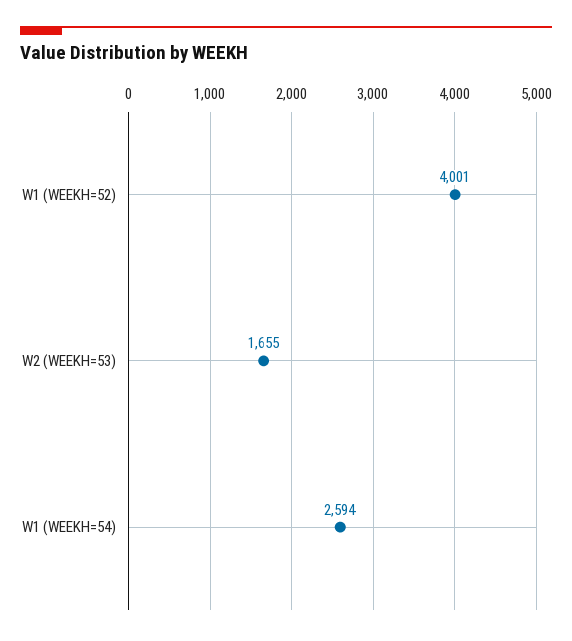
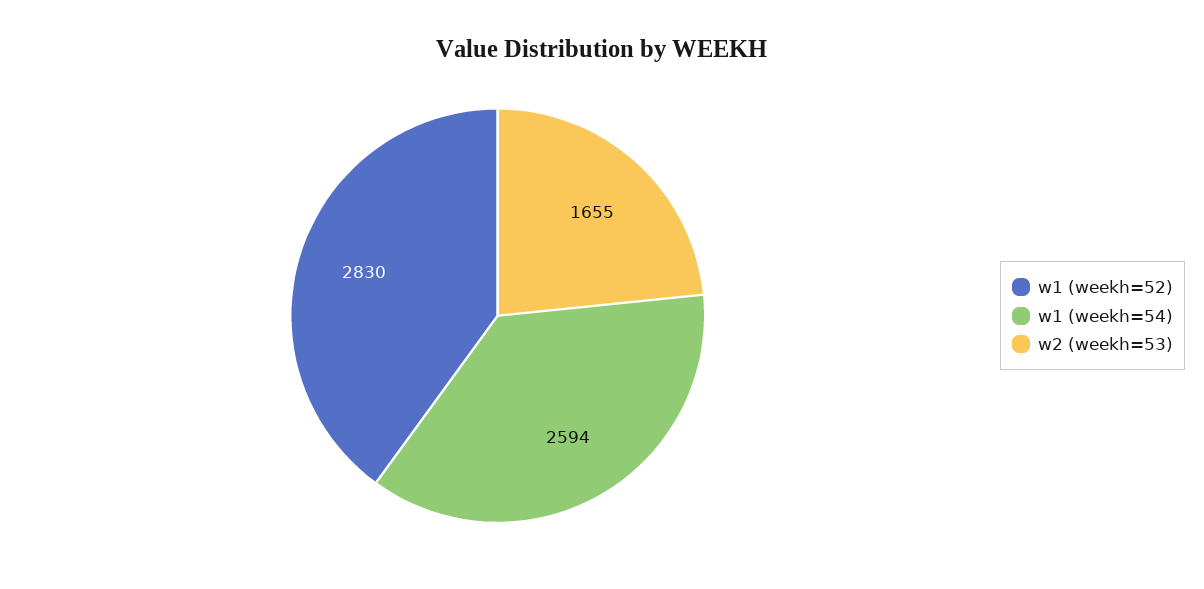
  {
-   "W1 (WEEKH=52)": 4001,
+   "W1 (WEEKH=52)": 2830,
    "W2 (WEEKH=53)": 1655,
    "W1 (WEEKH=54)": 2594
  }

